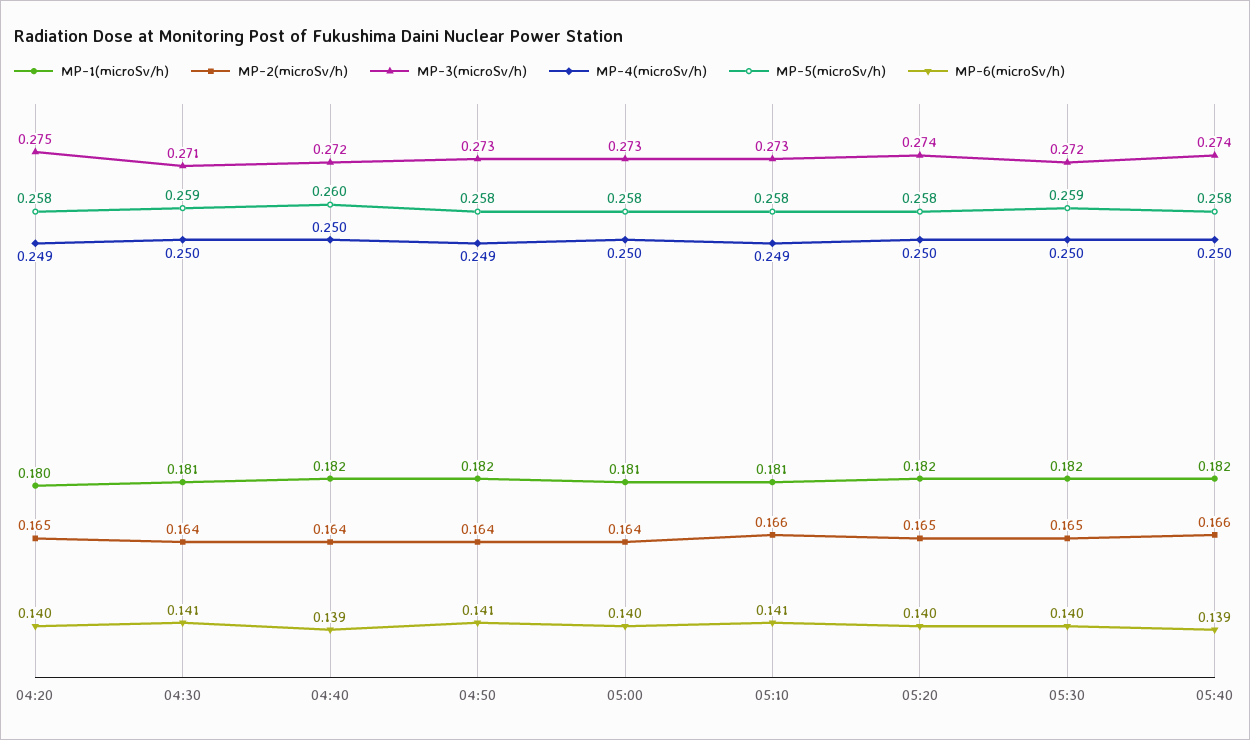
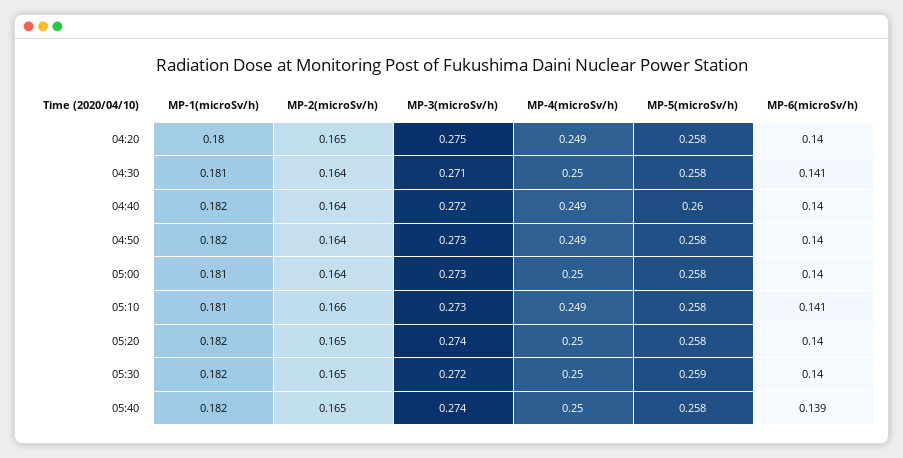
  {
    "MP-1(microSv/h)": {
      "04:20": 0.18,
      "04:30": 0.181,
      "04:40": 0.182,
      "04:50": 0.182,
      "05:00": 0.181,
      "05:10": 0.181,
      "05:20": 0.182,
      "05:30": 0.182,
      "05:40": 0.182
    },
    "MP-2(microSv/h)": {
      "04:20": 0.165,
      "04:30": 0.164,
      "04:40": 0.164,
      "04:50": 0.164,
      "05:00": 0.164,
      "05:10": 0.166,
      "05:20": 0.165,
      "05:30": 0.165,
-     "05:40": 0.166
+     "05:40": 0.165
    },
    "MP-3(microSv/h)": {
      "04:20": 0.275,
      "04:30": 0.271,
      "04:40": 0.272,
      "04:50": 0.273,
      "05:00": 0.273,
      "05:10": 0.273,
      "05:20": 0.274,
      "05:30": 0.272,
      "05:40": 0.274
    },
    "MP-4(microSv/h)": {
      "04:20": 0.249,
      "04:30": 0.25,
-     "04:40": 0.25,
+     "04:40": 0.249,
      "04:50": 0.249,
      "05:00": 0.25,
      "05:10": 0.249,
      "05:20": 0.25,
      "05:30": 0.25,
      "05:40": 0.25
    },
    "MP-5(microSv/h)": {
      "04:20": 0.258,
-     "04:30": 0.259,
+     "04:30": 0.258,
      "04:40": 0.26,
      "04:50": 0.258,
      "05:00": 0.258,
      "05:10": 0.258,
      "05:20": 0.258,
      "05:30": 0.259,
      "05:40": 0.258
    },
    "MP-6(microSv/h)": {
      "04:20": 0.14,
      "04:30": 0.141,
-     "04:40": 0.139,
+     "04:40": 0.14,
-     "04:50": 0.141,
+     "04:50": 0.14,
      "05:00": 0.14,
      "05:10": 0.141,
      "05:20": 0.14,
      "05:30": 0.14,
      "05:40": 0.139
    }
  }

